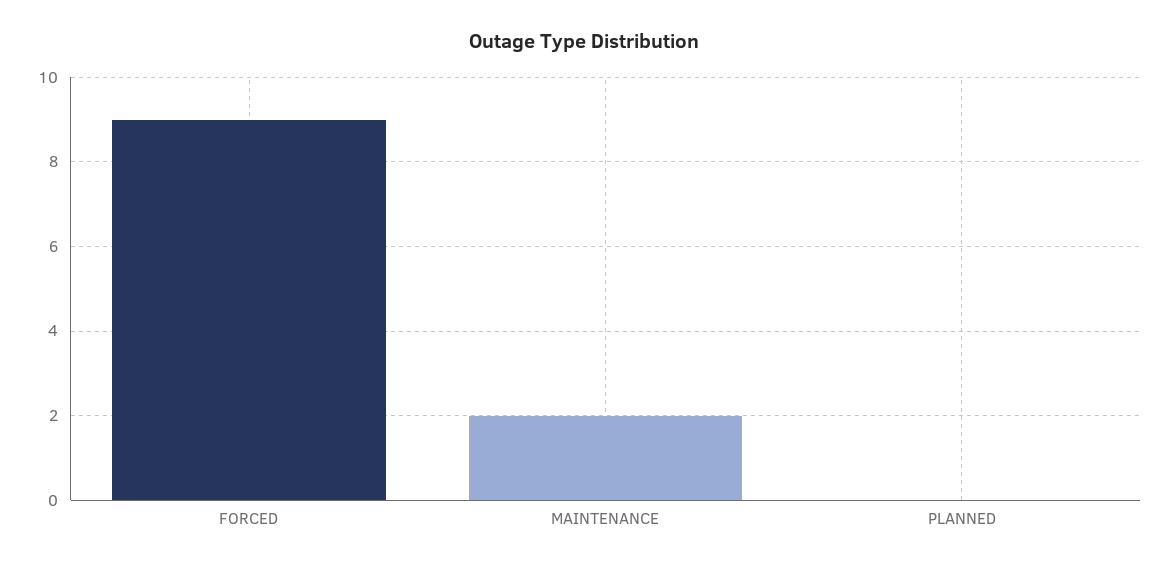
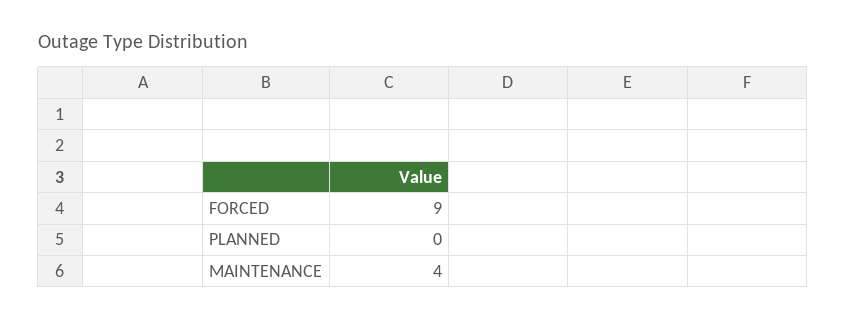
  {
    "FORCED": 9,
-   "MAINTENANCE": 2,
+   "MAINTENANCE": 4,
    "PLANNED": 0
  }

